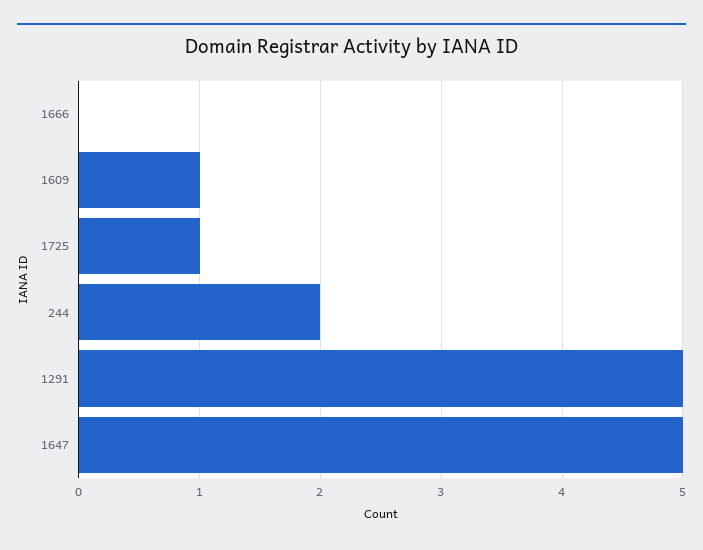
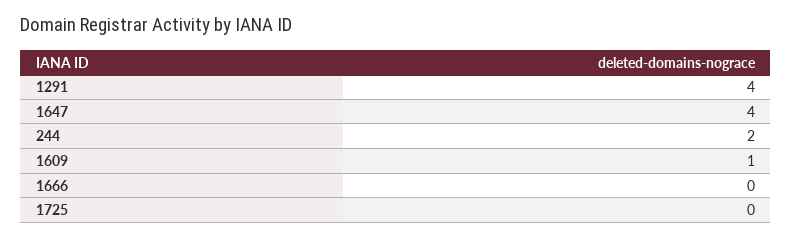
  {
    "1666": 0,
    "1609": 1,
-   "1725": 1,
+   "1725": 0,
    "244": 2,
-   "1291": 5,
+   "1291": 4,
-   "1647": 5
+   "1647": 4
  }

